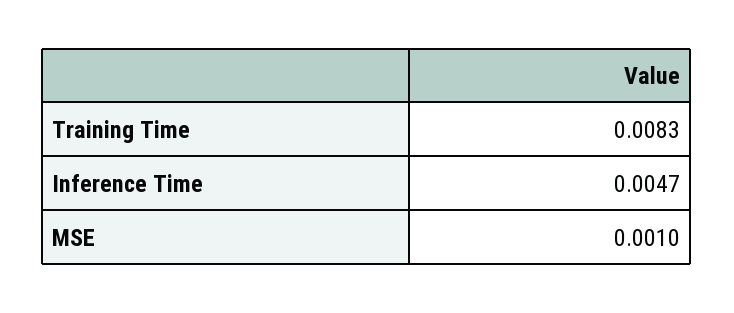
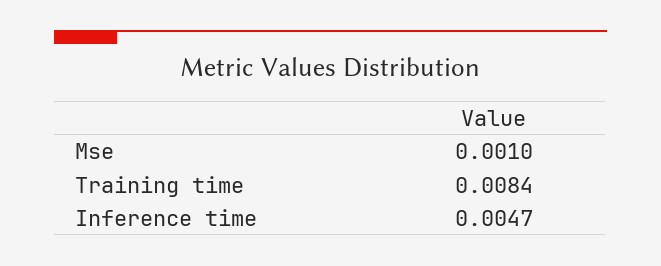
  {
-   "Training Time": 0.0083,
+   "Training Time": 0.0084,
    "Inference Time": 0.0047,
    "MSE": 0.001
  }

